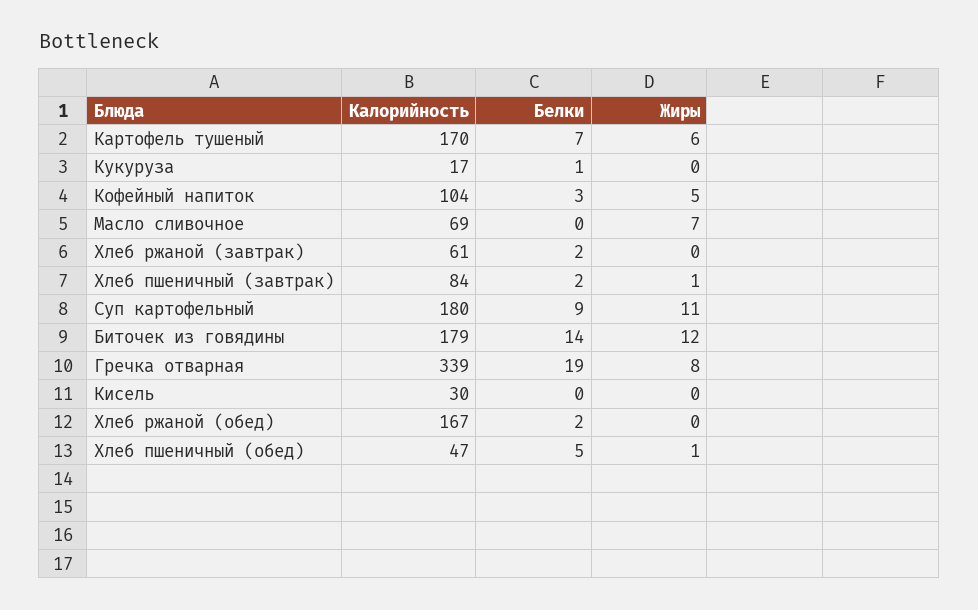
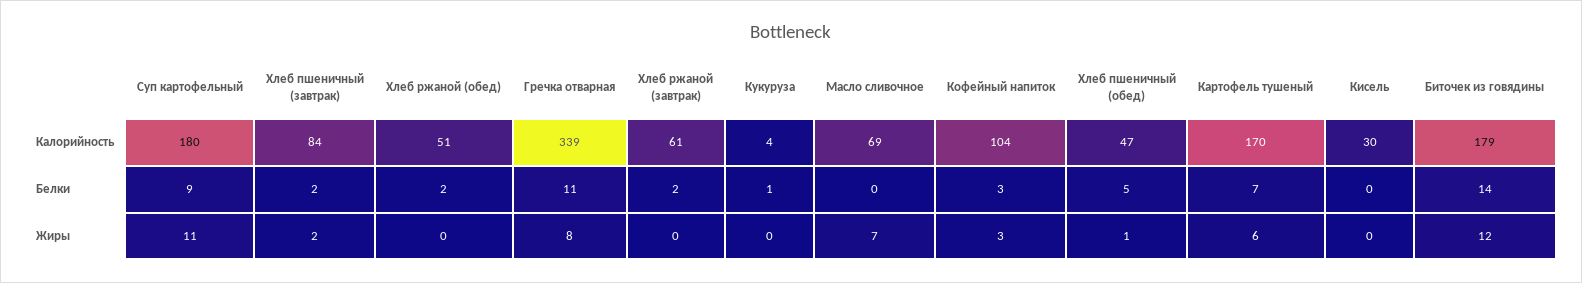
  {
    "Калорийность": {
      "Картофель тушеный": 170,
-     "Кукуруза": 17,
+     "Кукуруза": 4,
      "Кофейный напиток": 104,
      "Масло сливочное": 69,
      "Хлеб ржаной (завтрак)": 61,
      "Хлеб пшеничный (завтрак)": 84,
      "Суп картофельный": 180,
      "Биточек из говядины": 179,
      "Гречка отварная": 339,
      "Кисель": 30,
-     "Хлеб ржаной (обед)": 167,
+     "Хлеб ржаной (обед)": 51,
      "Хлеб пшеничный (обед)": 47
    },
    "Белки": {
      "Картофель тушеный": 7,
      "Кукуруза": 1,
      "Кофейный напиток": 3,
      "Масло сливочное": 0,
      "Хлеб ржаной (завтрак)": 2,
      "Хлеб пшеничный (завтрак)": 2,
      "Суп картофельный": 9,
      "Биточек из говядины": 14,
-     "Гречка отварная": 19,
+     "Гречка отварная": 11,
      "Кисель": 0,
      "Хлеб ржаной (обед)": 2,
      "Хлеб пшеничный (обед)": 5
    },
    "Жиры": {
      "Картофель тушеный": 6,
      "Кукуруза": 0,
-     "Кофейный напиток": 5,
+     "Кофейный напиток": 3,
      "Масло сливочное": 7,
      "Хлеб ржаной (завтрак)": 0,
-     "Хлеб пшеничный (завтрак)": 1,
+     "Хлеб пшеничный (завтрак)": 2,
      "Суп картофельный": 11,
      "Биточек из говядины": 12,
      "Гречка отварная": 8,
      "Кисель": 0,
      "Хлеб ржаной (обед)": 0,
      "Хлеб пшеничный (обед)": 1
    }
  }

